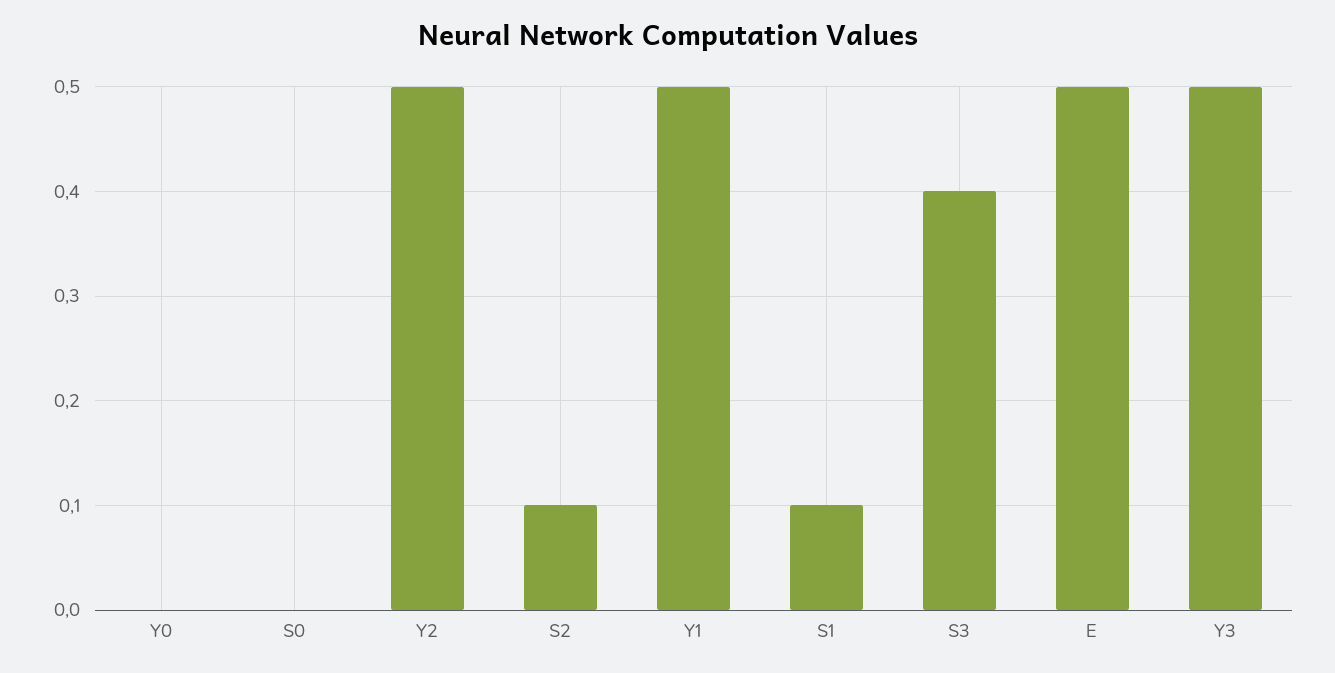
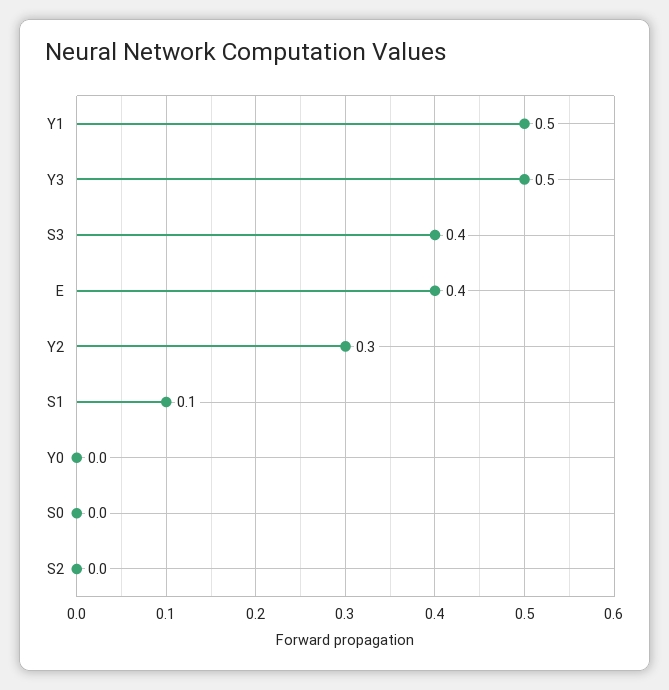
  {
    "Y0": 0,
    "S0": 0,
-   "Y2": 0.5,
+   "Y2": 0.3,
-   "S2": 0.1,
+   "S2": 0,
    "Y1": 0.5,
    "S1": 0.1,
    "S3": 0.4,
-   "E": 0.5,
+   "E": 0.4,
    "Y3": 0.5
  }

